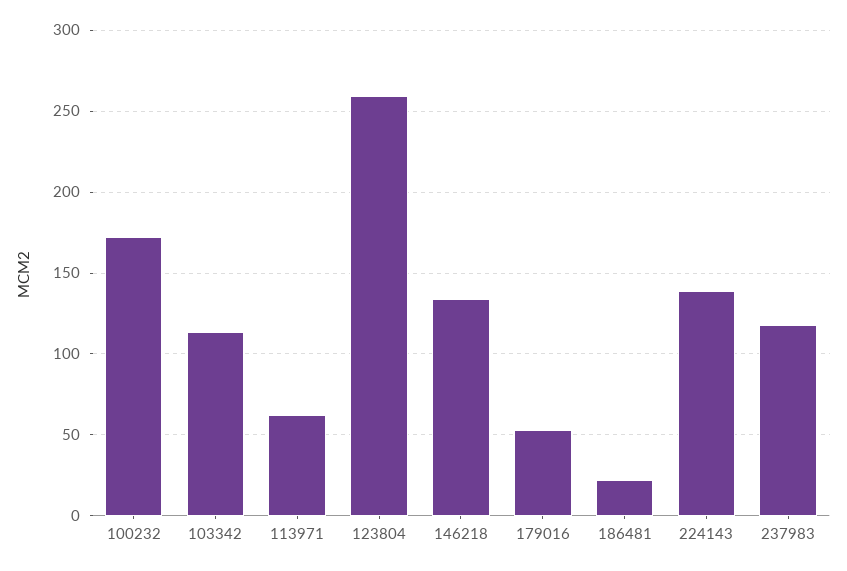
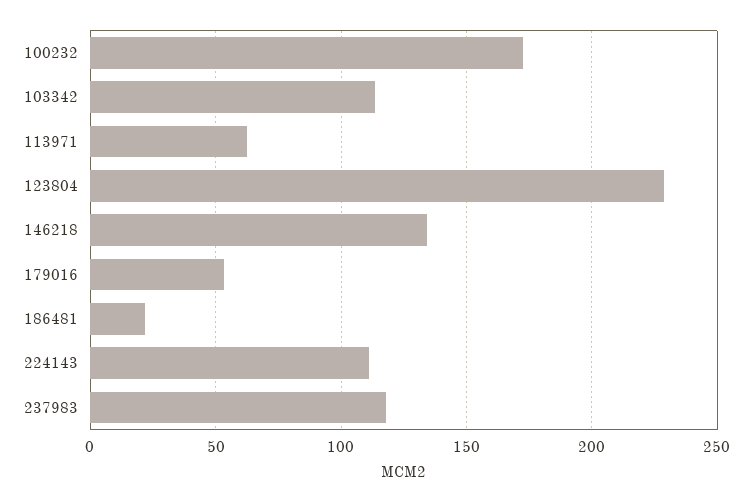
  {
    "100232": 170,
    "103342": 115,
    "113971": 60,
-   "123804": 260,
+   "123804": 230,
    "146218": 135,
    "179016": 55,
    "186481": 20,
-   "224143": 140,
+   "224143": 110,
    "237983": 120
  }

